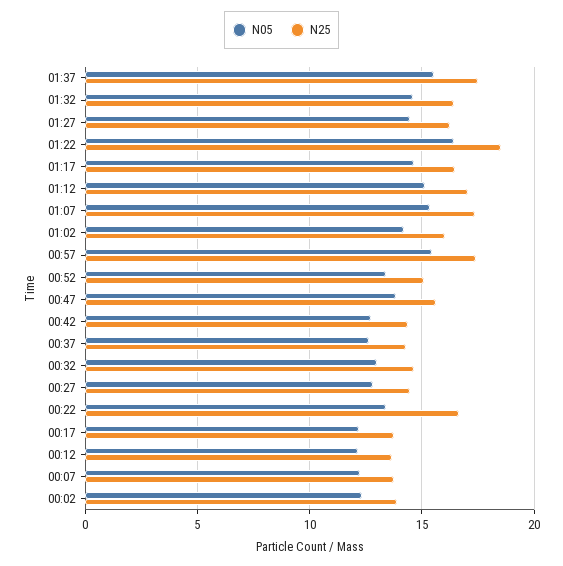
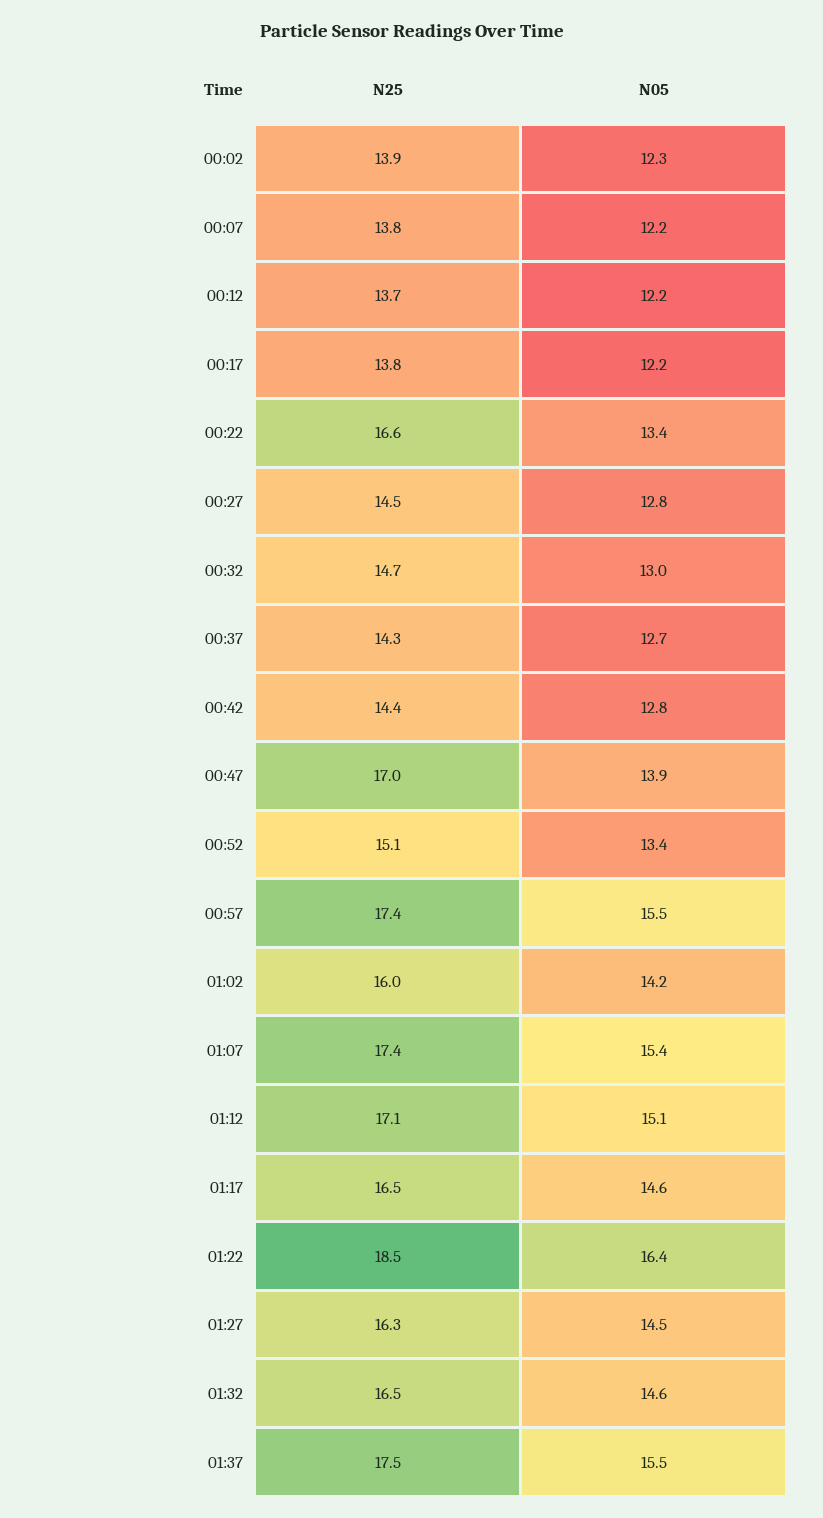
  {
    "N05": {
      "01:37": 15.5,
      "01:32": 14.6,
      "01:27": 14.5,
      "01:22": 16.4,
      "01:17": 14.6,
      "01:12": 15.1,
      "01:07": 15.4,
      "01:02": 14.2,
      "00:57": 15.5,
      "00:52": 13.4,
      "00:47": 13.9,
      "00:42": 12.8,
      "00:37": 12.7,
      "00:32": 13,
      "00:27": 12.8,
      "00:22": 13.4,
      "00:17": 12.2,
      "00:12": 12.2,
      "00:07": 12.2,
      "00:02": 12.3
    },
    "N25": {
      "01:37": 17.5,
      "01:32": 16.5,
      "01:27": 16.3,
      "01:22": 18.5,
      "01:17": 16.5,
      "01:12": 17.1,
      "01:07": 17.4,
      "01:02": 16,
      "00:57": 17.4,
      "00:52": 15.1,
-     "00:47": 15.5,
+     "00:47": 17,
      "00:42": 14.4,
      "00:37": 14.3,
      "00:32": 14.7,
      "00:27": 14.5,
      "00:22": 16.6,
      "00:17": 13.8,
      "00:12": 13.7,
      "00:07": 13.8,
      "00:02": 13.9
    }
  }

